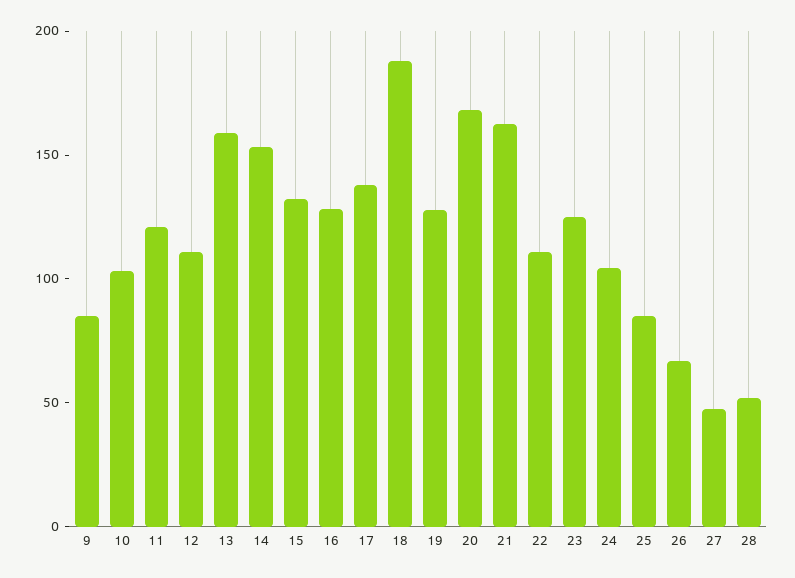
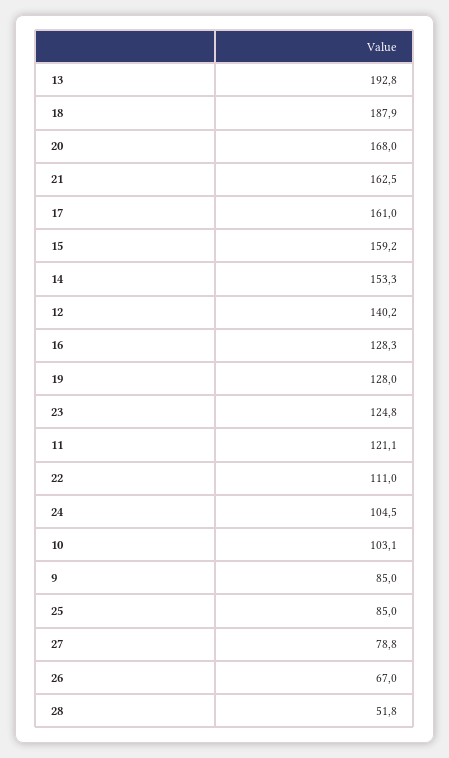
  {
    "9": 85,
    "10": 103.1,
    "11": 121.1,
-   "12": 110,
+   "12": 140.2,
-   "13": 160,
+   "13": 192.8,
    "14": 153.3,
-   "15": 130,
+   "15": 159.2,
    "16": 128.3,
-   "17": 140,
+   "17": 161,
    "18": 187.9,
    "19": 128,
    "20": 168,
    "21": 162.5,
    "22": 111,
    "23": 124.8,
    "24": 104.5,
    "25": 85,
    "26": 67,
-   "27": 50,
+   "27": 78.8,
    "28": 51.8
  }

